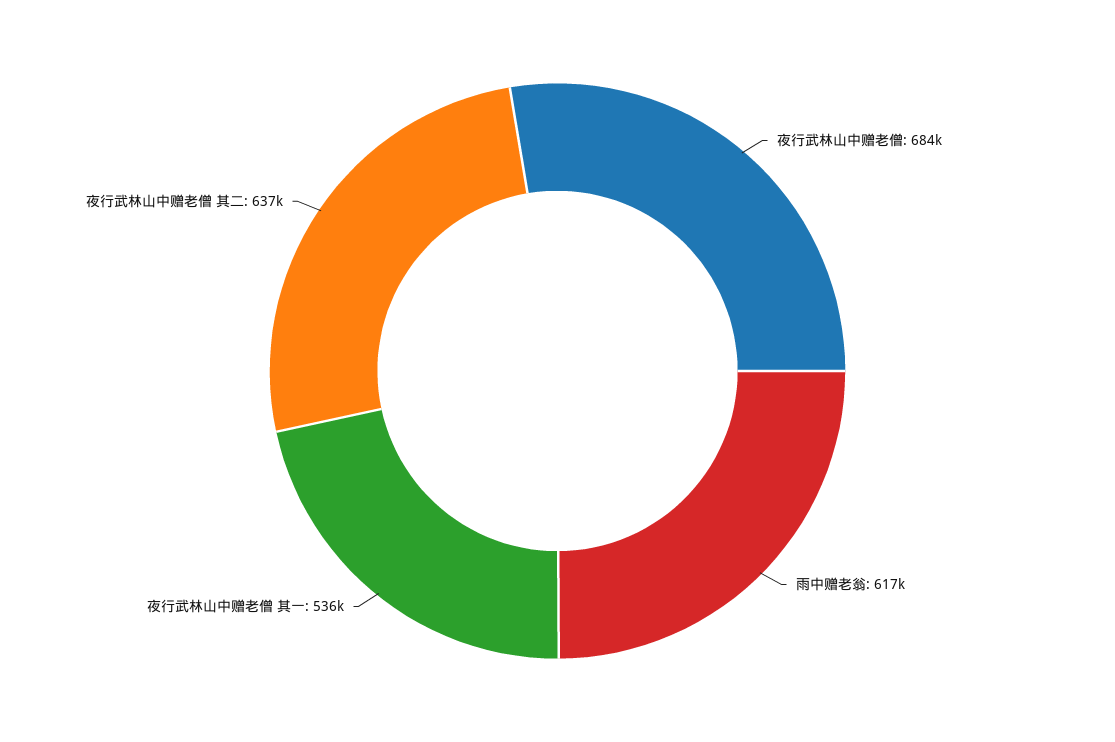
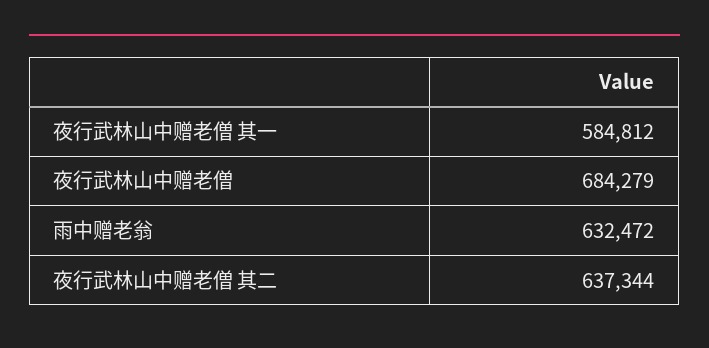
  {
    "夜行武林山中赠老僧": 684279,
-   "雨中赠老翁": 617000,
+   "雨中赠老翁": 632472,
-   "夜行武林山中赠老僧 其一": 536000,
+   "夜行武林山中赠老僧 其一": 584812,
    "夜行武林山中赠老僧 其二": 637344
  }

